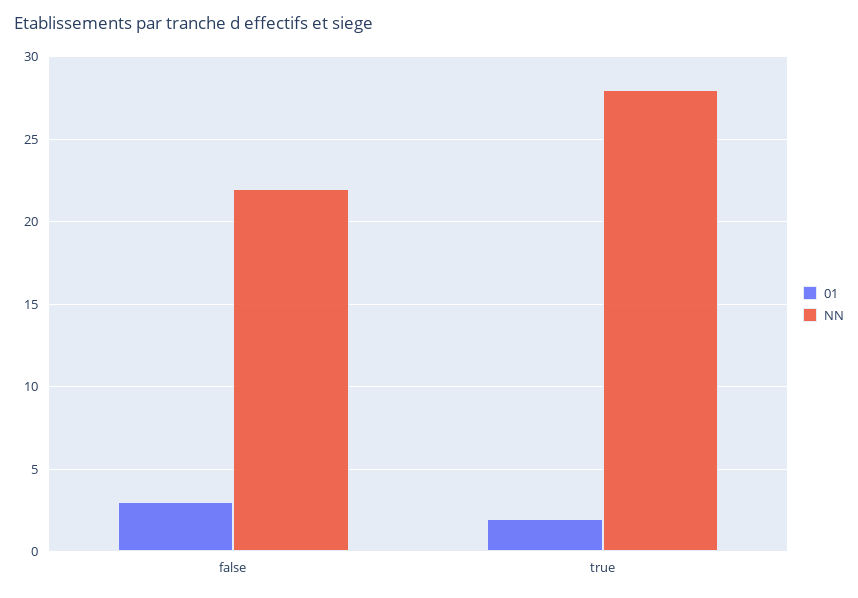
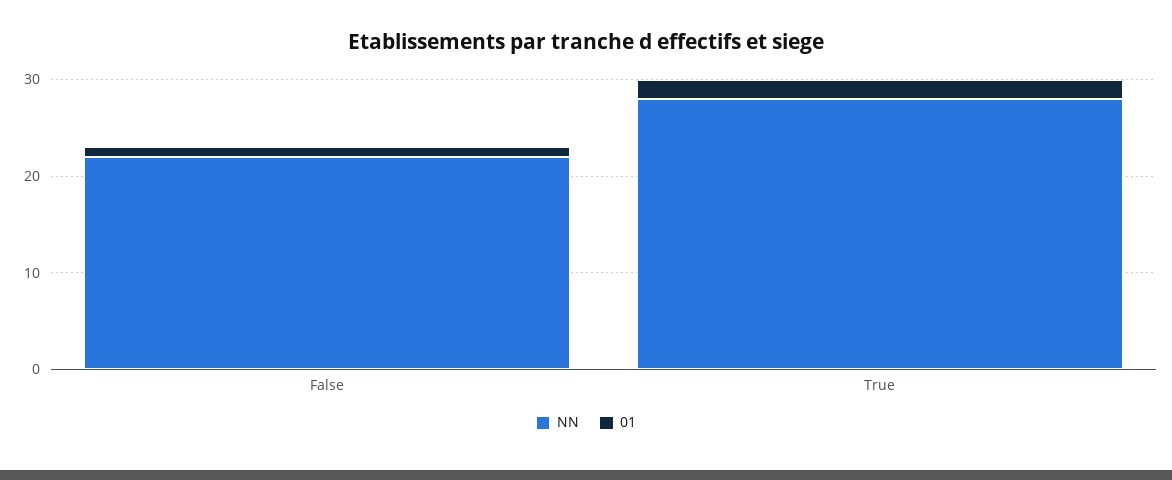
  {
    "01": {
-     "false": 3,
+     "false": 1,
      "true": 2
    },
    "NN": {
      "false": 22,
      "true": 28
    }
  }

